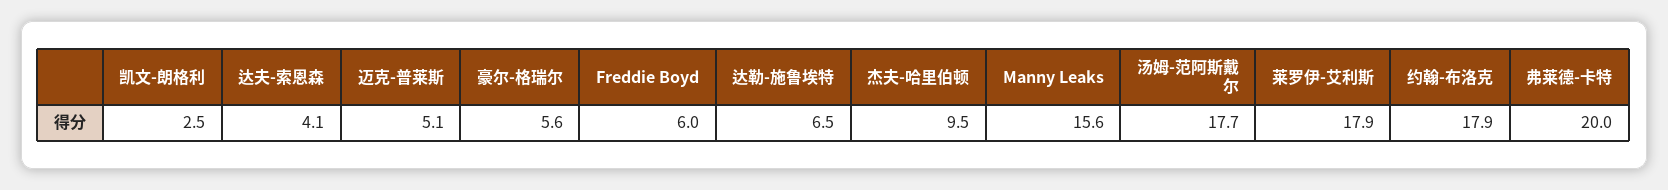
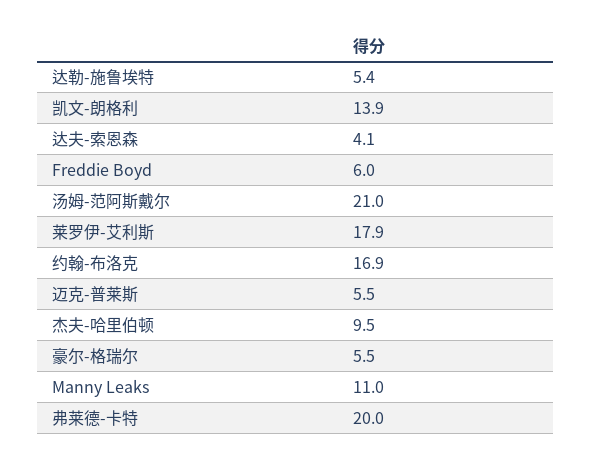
  {
-   "凯文-朗格利": 2.5,
+   "凯文-朗格利": 13.9,
    "达夫-索恩森": 4.1,
-   "迈克-普莱斯": 5.1,
+   "迈克-普莱斯": 5.5,
-   "豪尔-格瑞尔": 5.6,
+   "豪尔-格瑞尔": 5.5,
    "Freddie Boyd": 6,
-   "达勒-施鲁埃特": 6.5,
+   "达勒-施鲁埃特": 5.4,
    "杰夫-哈里伯顿": 9.5,
-   "Manny Leaks": 15.6,
+   "Manny Leaks": 11,
-   "汤姆-范阿斯戴尔": 17.7,
+   "汤姆-范阿斯戴尔": 21,
    "莱罗伊-艾利斯": 17.9,
-   "约翰-布洛克": 17.9,
+   "约翰-布洛克": 16.9,
    "弗莱德-卡特": 20
  }

